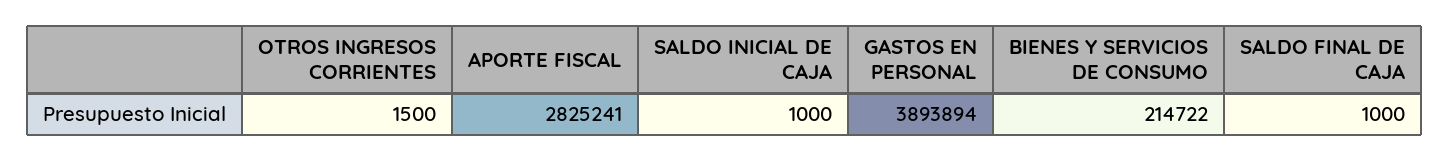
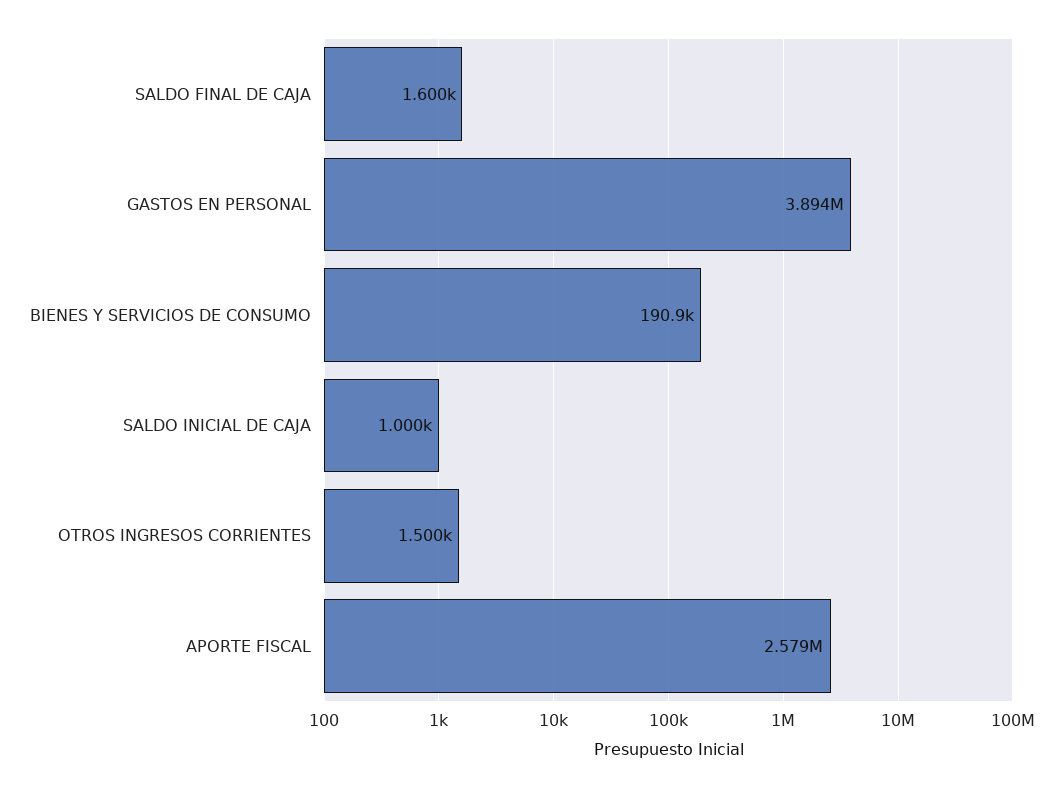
  {
    "OTROS INGRESOS CORRIENTES": 1500,
-   "APORTE FISCAL": 2825241,
+   "APORTE FISCAL": 2579000,
    "SALDO INICIAL DE CAJA": 1000,
    "GASTOS EN PERSONAL": 3893894,
-   "BIENES Y SERVICIOS DE CONSUMO": 214722,
+   "BIENES Y SERVICIOS DE CONSUMO": 190900,
-   "SALDO FINAL DE CAJA": 1000
+   "SALDO FINAL DE CAJA": 1600
  }

